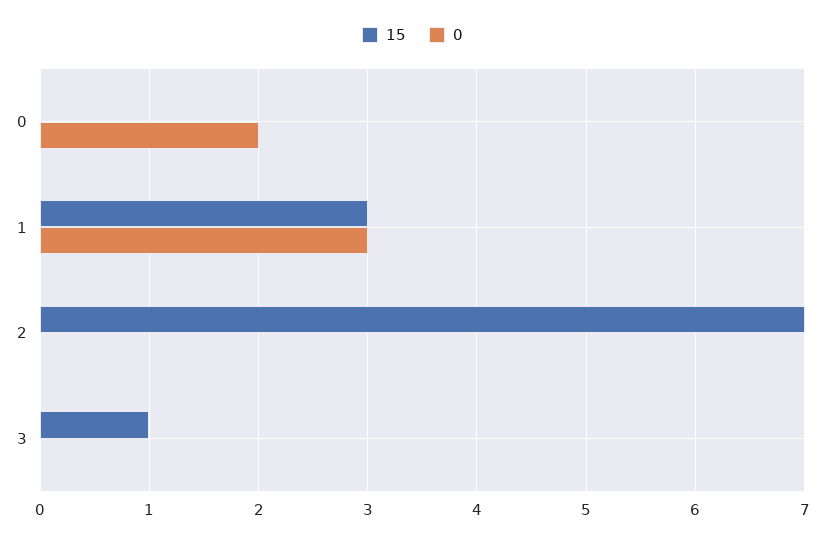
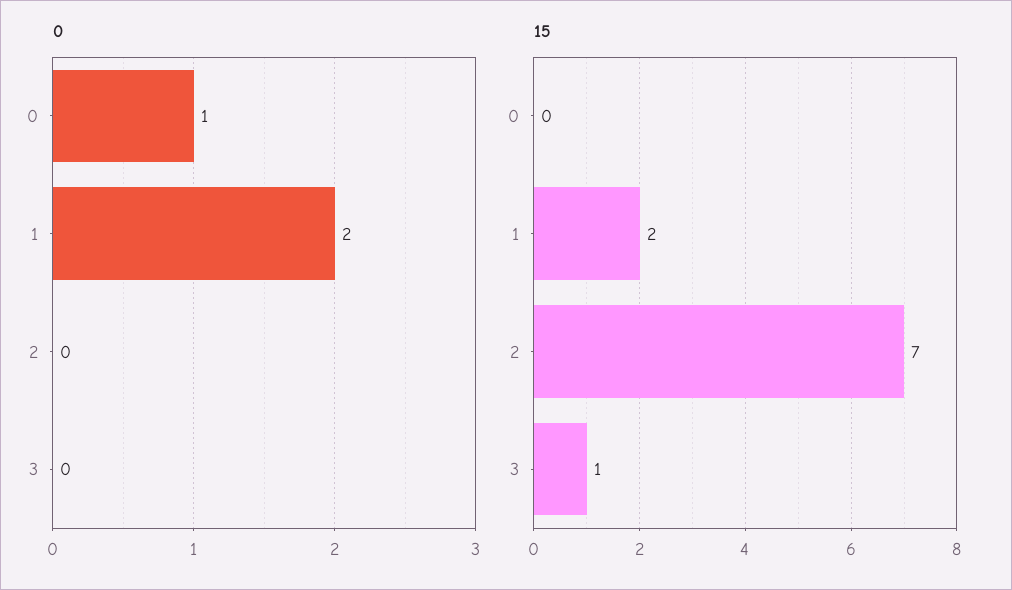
  {
    "15": {
      "0": 0,
-     "1": 3,
+     "1": 2,
      "2": 7,
      "3": 1
    },
    "0": {
-     "0": 2,
+     "0": 1,
-     "1": 3,
+     "1": 2,
      "2": 0,
      "3": 0
    }
  }

